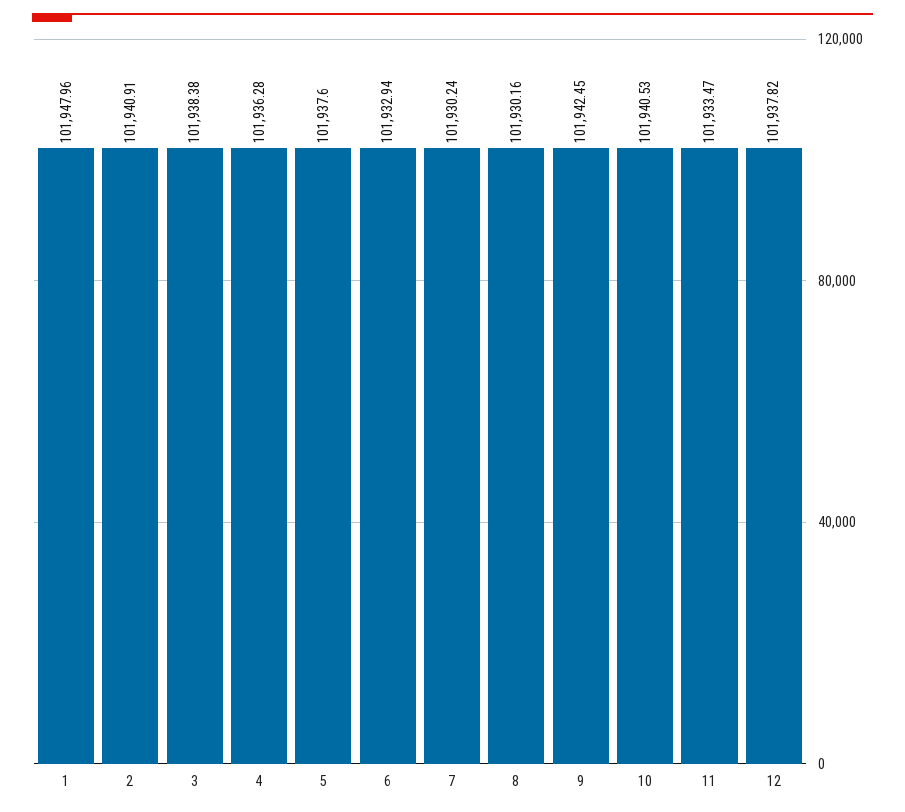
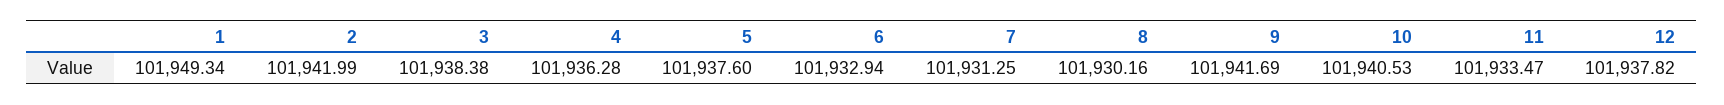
  {
-   "1": 101947.96,
+   "1": 101949.34,
-   "2": 101940.91,
+   "2": 101941.99,
    "3": 101938.38,
    "4": 101936.28,
    "5": 101937.6,
    "6": 101932.94,
-   "7": 101930.24,
+   "7": 101931.25,
    "8": 101930.16,
-   "9": 101942.45,
+   "9": 101941.69,
    "10": 101940.53,
    "11": 101933.47,
    "12": 101937.82
  }

